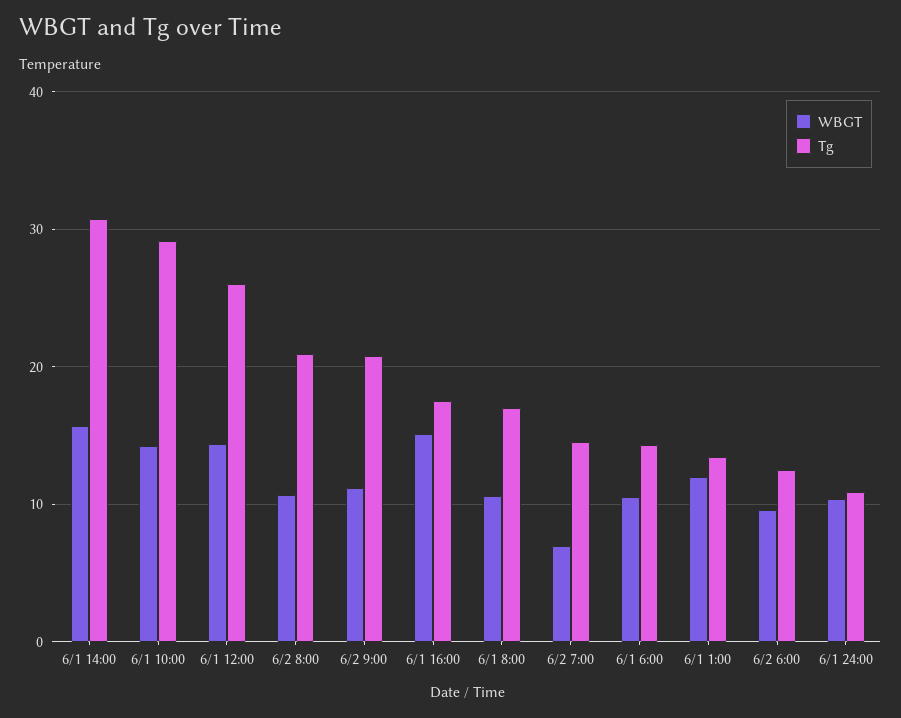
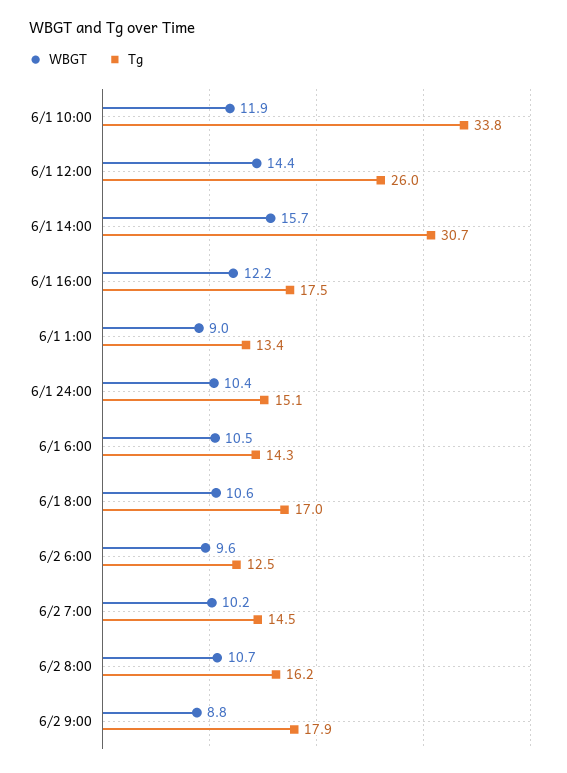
  {
    "WBGT": {
      "6/1 14:00": 15.7,
-     "6/1 10:00": 14,
+     "6/1 10:00": 11.9,
      "6/1 12:00": 14.4,
      "6/2 8:00": 10.7,
-     "6/2 9:00": 11,
+     "6/2 9:00": 8.8,
-     "6/1 16:00": 15,
+     "6/1 16:00": 12.2,
      "6/1 8:00": 10.6,
-     "6/2 7:00": 7,
+     "6/2 7:00": 10.2,
      "6/1 6:00": 10.5,
-     "6/1 1:00": 12,
+     "6/1 1:00": 9,
      "6/2 6:00": 9.6,
      "6/1 24:00": 10.4
    },
    "Tg": {
      "6/1 14:00": 30.7,
-     "6/1 10:00": 29,
+     "6/1 10:00": 33.8,
      "6/1 12:00": 26,
-     "6/2 8:00": 21,
+     "6/2 8:00": 16.2,
-     "6/2 9:00": 21,
+     "6/2 9:00": 17.9,
      "6/1 16:00": 17.5,
      "6/1 8:00": 17,
      "6/2 7:00": 14.5,
      "6/1 6:00": 14.3,
      "6/1 1:00": 13.4,
      "6/2 6:00": 12.5,
-     "6/1 24:00": 11
+     "6/1 24:00": 15.1
    }
  }

